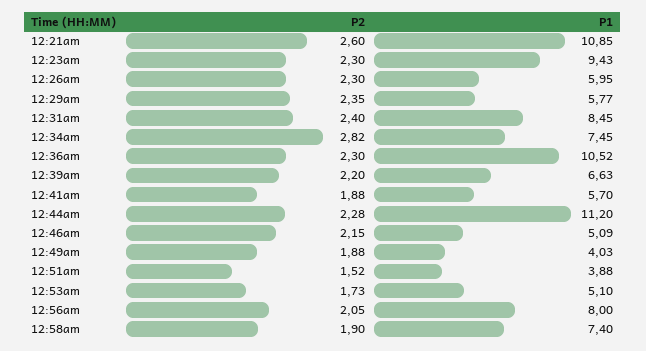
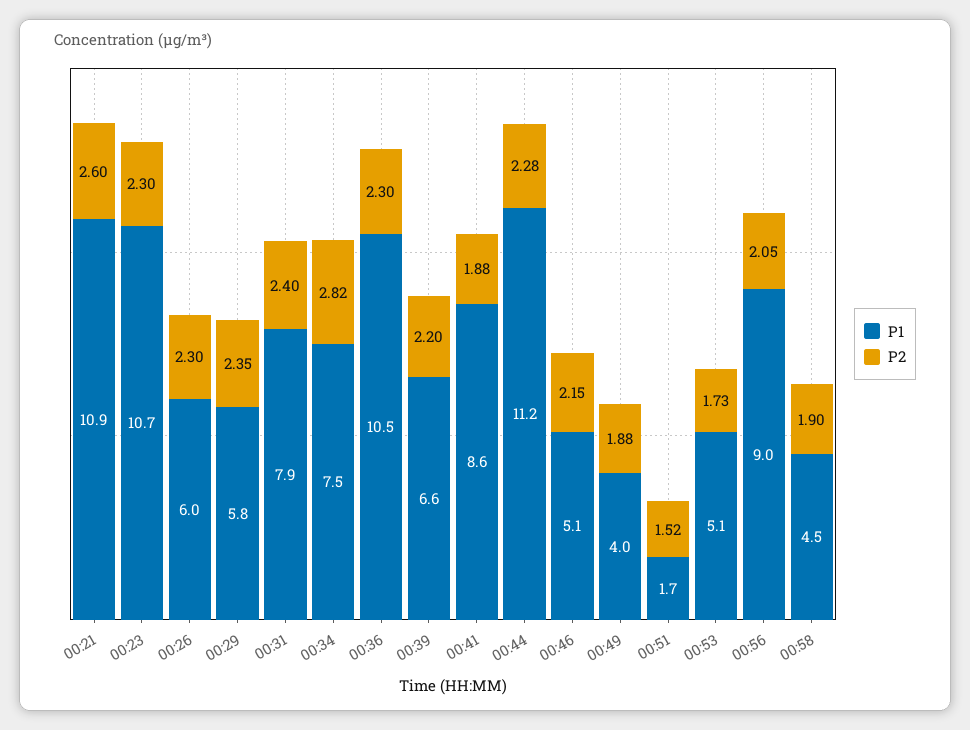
  {
    "P2": {
      "12:21am": 2.6,
      "12:23am": 2.3,
      "12:26am": 2.3,
      "12:29am": 2.35,
      "12:31am": 2.4,
      "12:34am": 2.82,
      "12:36am": 2.3,
      "12:39am": 2.2,
      "12:41am": 1.88,
      "12:44am": 2.28,
      "12:46am": 2.15,
      "12:49am": 1.88,
      "12:51am": 1.52,
      "12:53am": 1.73,
      "12:56am": 2.05,
      "12:58am": 1.9
    },
    "P1": {
      "12:21am": 10.85,
-     "12:23am": 9.43,
+     "12:23am": 10.7,
      "12:26am": 5.95,
      "12:29am": 5.77,
-     "12:31am": 8.45,
+     "12:31am": 7.9,
      "12:34am": 7.45,
      "12:36am": 10.52,
      "12:39am": 6.63,
-     "12:41am": 5.7,
+     "12:41am": 8.6,
      "12:44am": 11.2,
      "12:46am": 5.09,
      "12:49am": 4.03,
-     "12:51am": 3.88,
+     "12:51am": 1.7,
      "12:53am": 5.1,
-     "12:56am": 8,
+     "12:56am": 9,
-     "12:58am": 7.4
+     "12:58am": 4.5
    }
  }

